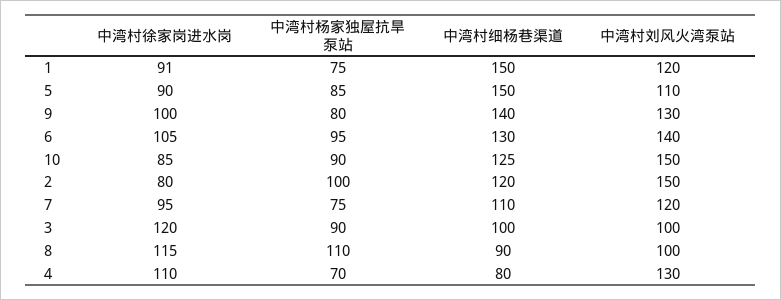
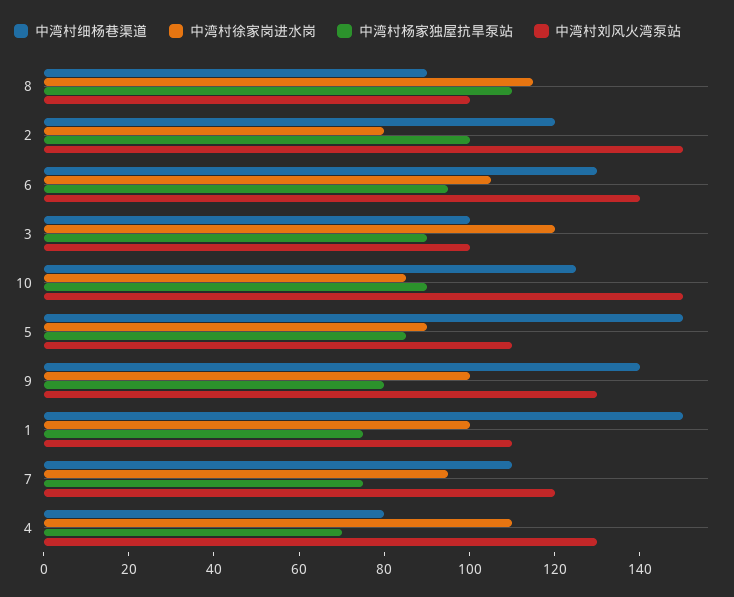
  {
    "中湾村徐家岗进水岗": {
-     "1": 91,
+     "1": 100,
      "5": 90,
      "9": 100,
      "6": 105,
      "10": 85,
      "2": 80,
      "7": 95,
      "3": 120,
      "8": 115,
      "4": 110
    },
    "中湾村杨家独屋抗旱泵站": {
      "1": 75,
      "5": 85,
      "9": 80,
      "6": 95,
      "10": 90,
      "2": 100,
      "7": 75,
      "3": 90,
      "8": 110,
      "4": 70
    },
    "中湾村细杨巷渠道": {
      "1": 150,
      "5": 150,
      "9": 140,
      "6": 130,
      "10": 125,
      "2": 120,
      "7": 110,
      "3": 100,
      "8": 90,
      "4": 80
    },
    "中湾村刘风火湾泵站": {
-     "1": 120,
+     "1": 110,
      "5": 110,
      "9": 130,
      "6": 140,
      "10": 150,
      "2": 150,
      "7": 120,
      "3": 100,
      "8": 100,
      "4": 130
    }
  }

